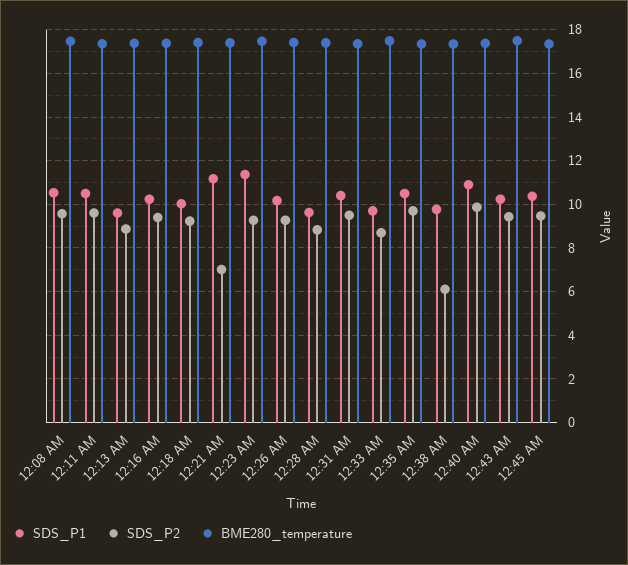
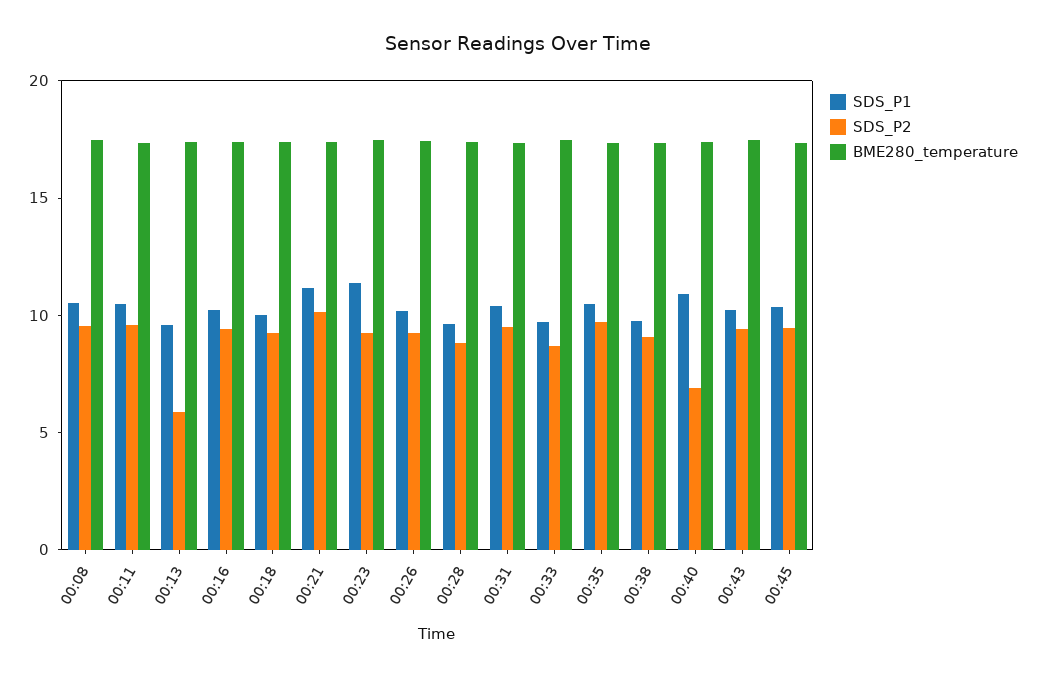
  {
    "SDS_P1": {
      "12:08 AM": 10.5,
      "12:11 AM": 10.5,
      "12:13 AM": 9.5,
      "12:16 AM": 10,
      "12:18 AM": 10,
      "12:21 AM": 11,
      "12:23 AM": 11.5,
      "12:26 AM": 10,
      "12:28 AM": 9.5,
      "12:31 AM": 10.5,
      "12:33 AM": 9.5,
      "12:35 AM": 10.5,
      "12:38 AM": 10,
      "12:40 AM": 11,
      "12:43 AM": 10,
      "12:45 AM": 10.5
    },
    "SDS_P2": {
      "12:08 AM": 9.5,
      "12:11 AM": 9.5,
-     "12:13 AM": 9,
+     "12:13 AM": 6,
      "12:16 AM": 9.5,
      "12:18 AM": 9,
-     "12:21 AM": 7,
+     "12:21 AM": 10,
      "12:23 AM": 9.5,
      "12:26 AM": 9.5,
      "12:28 AM": 9,
      "12:31 AM": 9.5,
      "12:33 AM": 8.5,
      "12:35 AM": 9.5,
-     "12:38 AM": 6,
+     "12:38 AM": 9,
-     "12:40 AM": 10,
+     "12:40 AM": 7,
      "12:43 AM": 9.5,
      "12:45 AM": 9.5
    },
    "BME280_temperature": {
      "12:08 AM": 17.5,
      "12:11 AM": 17.5,
      "12:13 AM": 17.5,
      "12:16 AM": 17.5,
      "12:18 AM": 17.5,
      "12:21 AM": 17.5,
      "12:23 AM": 17.5,
      "12:26 AM": 17.5,
      "12:28 AM": 17.5,
      "12:31 AM": 17.5,
      "12:33 AM": 17.5,
      "12:35 AM": 17.5,
      "12:38 AM": 17.5,
      "12:40 AM": 17.5,
      "12:43 AM": 17.5,
      "12:45 AM": 17.5
    }
  }

